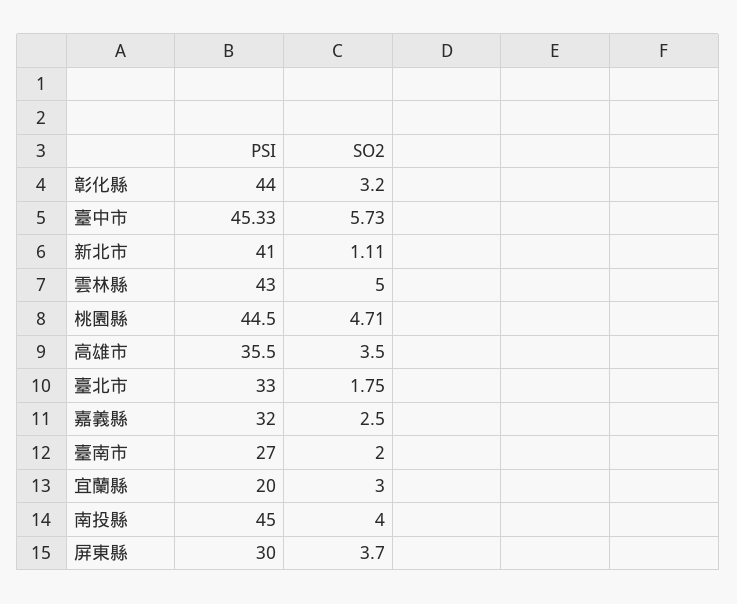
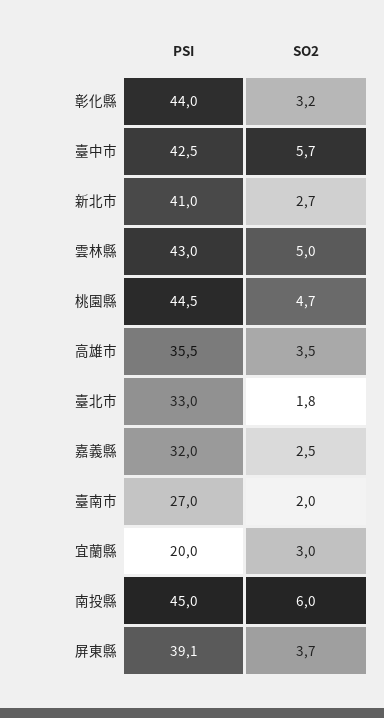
  {
    "PSI": {
      "彰化縣": 44,
-     "臺中市": 45.33,
+     "臺中市": 42.5,
      "新北市": 41,
      "雲林縣": 43,
      "桃園縣": 44.5,
      "高雄市": 35.5,
      "臺北市": 33,
      "嘉義縣": 32,
      "臺南市": 27,
      "宜蘭縣": 20,
      "南投縣": 45,
-     "屏東縣": 30
+     "屏東縣": 39.1
    },
    "SO2": {
      "彰化縣": 3.2,
      "臺中市": 5.73,
-     "新北市": 1.11,
+     "新北市": 2.7,
      "雲林縣": 5,
      "桃園縣": 4.71,
      "高雄市": 3.5,
      "臺北市": 1.75,
      "嘉義縣": 2.5,
      "臺南市": 2,
      "宜蘭縣": 3,
-     "南投縣": 4,
+     "南投縣": 6,
      "屏東縣": 3.7
    }
  }

